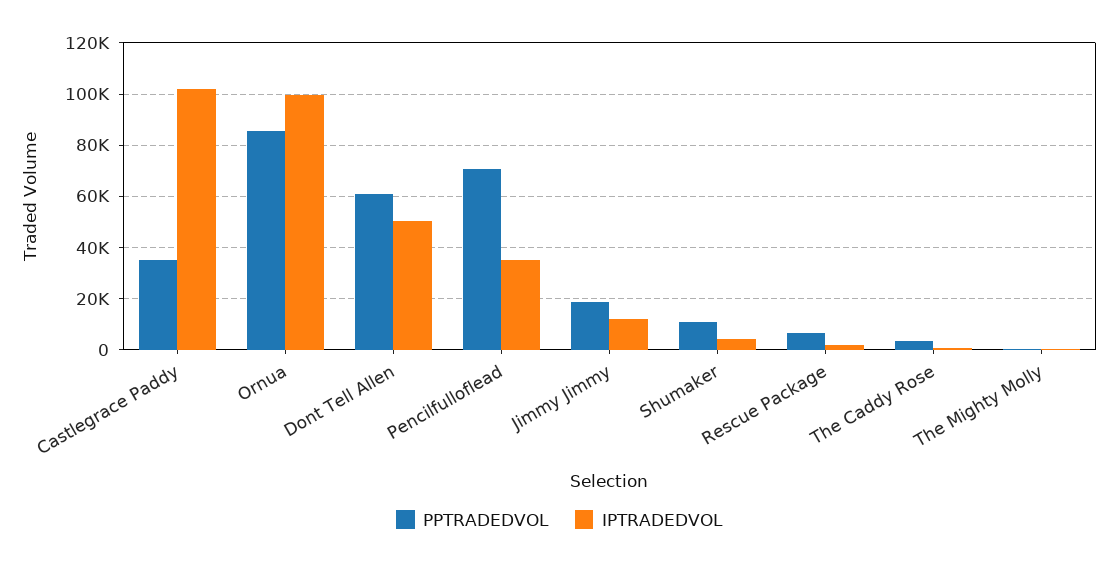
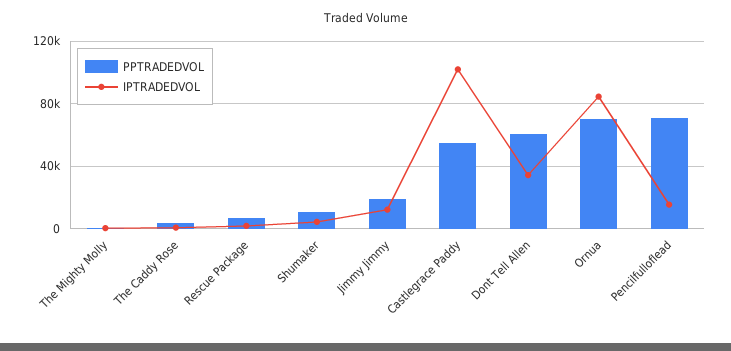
  {
    "PPTRADEDVOL": {
-     "Castlegrace Paddy": 35000,
+     "Castlegrace Paddy": 55000,
-     "Ornua": 85000,
+     "Ornua": 70000,
      "Dont Tell Allen": 60000,
      "Pencilfulloflead": 70000,
      "Jimmy Jimmy": 20000,
      "Shumaker": 10000,
      "Rescue Package": 7500,
      "The Caddy Rose": 2500,
      "The Mighty Molly": 0
    },
    "IPTRADEDVOL": {
      "Castlegrace Paddy": 102500,
-     "Ornua": 100000,
+     "Ornua": 85000,
-     "Dont Tell Allen": 50000,
+     "Dont Tell Allen": 35000,
-     "Pencilfulloflead": 35000,
+     "Pencilfulloflead": 15000,
      "Jimmy Jimmy": 12500,
      "Shumaker": 5000,
      "Rescue Package": 2500,
      "The Caddy Rose": 0,
      "The Mighty Molly": 0
    }
  }

